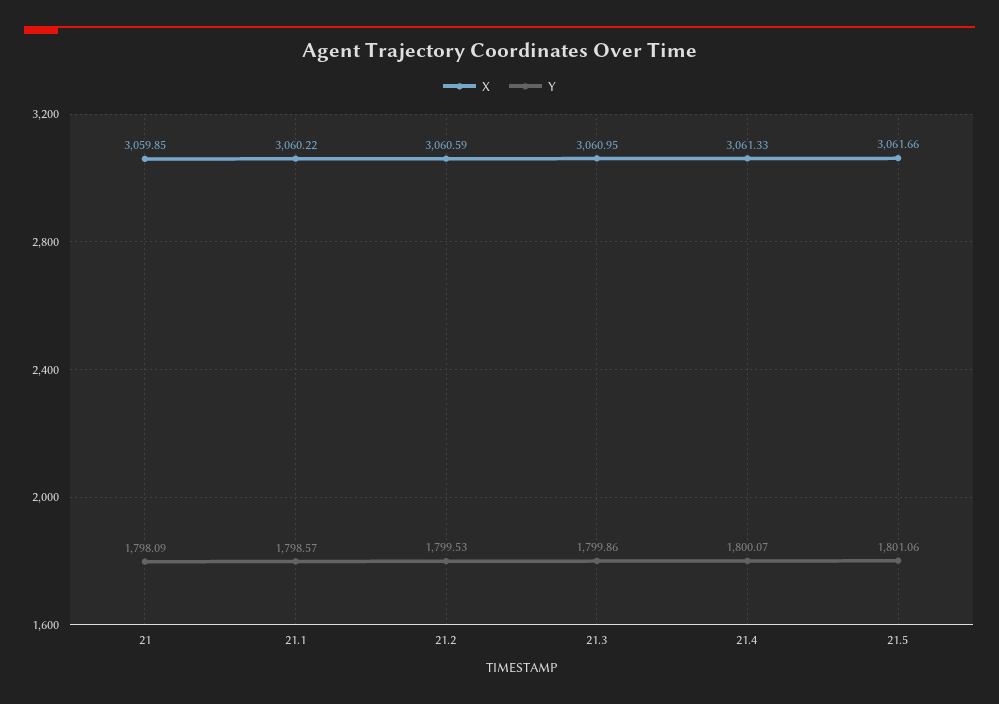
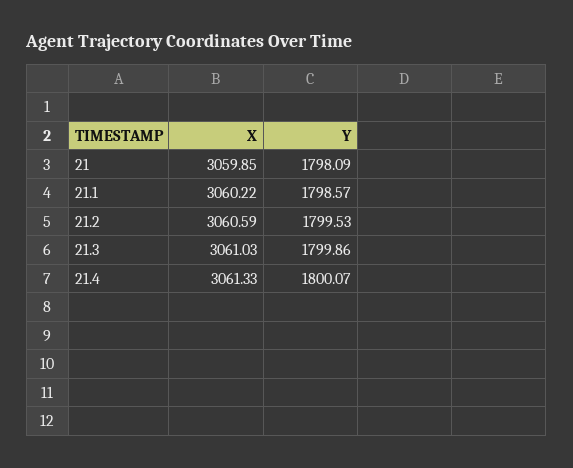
  {
    "X": {
      "21": 3059.85,
      "21.1": 3060.22,
      "21.2": 3060.59,
-     "21.3": 3060.95,
+     "21.3": 3061.03,
-     "21.4": 3061.33,
+     "21.4": 3061.33
-     "21.5": 3061.66
    },
    "Y": {
      "21": 1798.09,
      "21.1": 1798.57,
      "21.2": 1799.53,
      "21.3": 1799.86,
-     "21.4": 1800.07,
+     "21.4": 1800.07
-     "21.5": 1801.06
    }
  }

